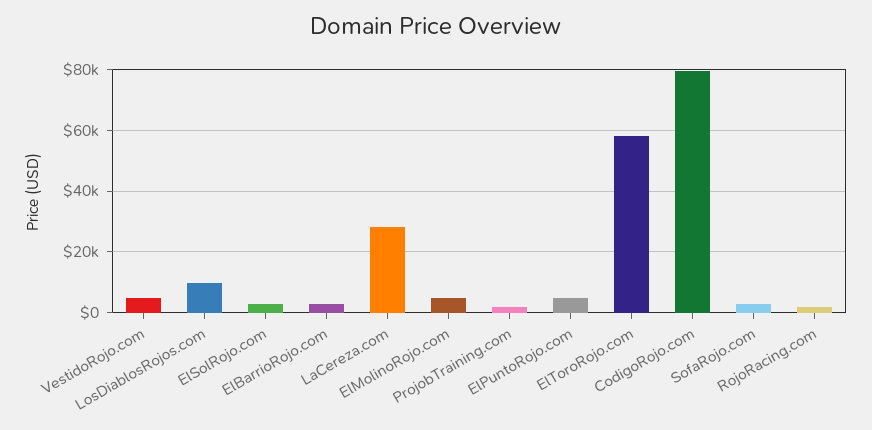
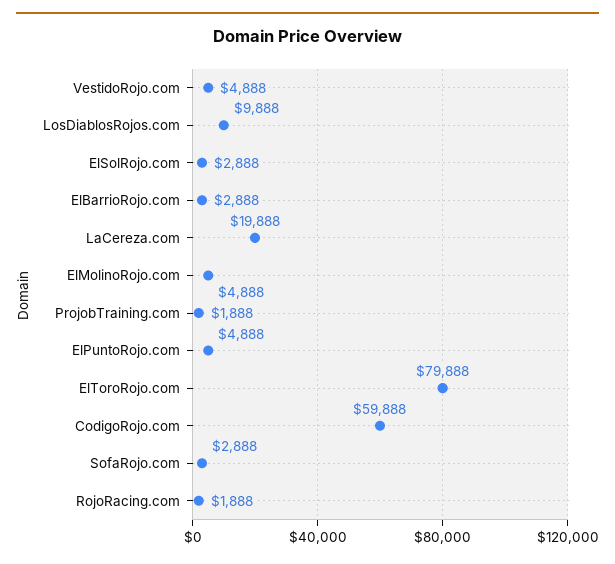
  {
    "VestidoRojo.com": 4888,
    "LosDiablosRojos.com": 9888,
    "ElSolRojo.com": 2888,
    "ElBarrioRojo.com": 2888,
-   "LaCereza.com": 28000,
+   "LaCereza.com": 19888,
    "ElMolinoRojo.com": 4888,
    "ProjobTraining.com": 1888,
    "ElPuntoRojo.com": 4888,
-   "ElToroRojo.com": 58000,
+   "ElToroRojo.com": 79888,
-   "CodigoRojo.com": 80000,
+   "CodigoRojo.com": 59888,
    "SofaRojo.com": 2888,
    "RojoRacing.com": 1888
  }

